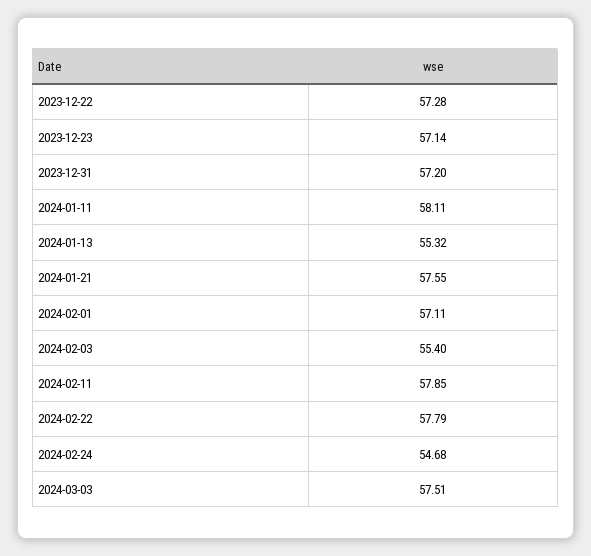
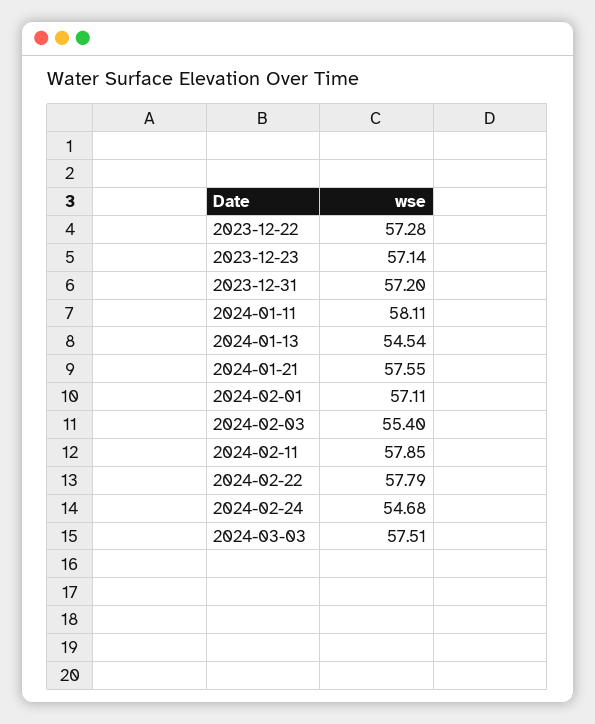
  {
    "2023-12-22": 57.28,
    "2023-12-23": 57.14,
    "2023-12-31": 57.2,
    "2024-01-11": 58.11,
-   "2024-01-13": 55.32,
+   "2024-01-13": 54.54,
    "2024-01-21": 57.55,
    "2024-02-01": 57.11,
    "2024-02-03": 55.4,
    "2024-02-11": 57.85,
    "2024-02-22": 57.79,
    "2024-02-24": 54.68,
    "2024-03-03": 57.51
  }

